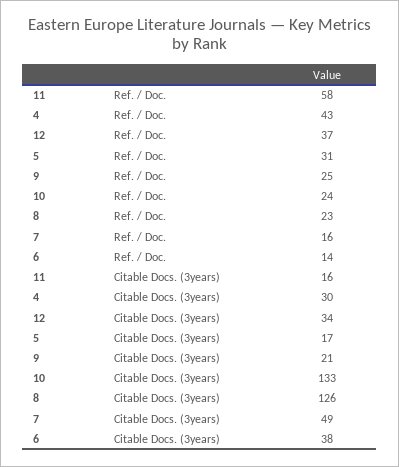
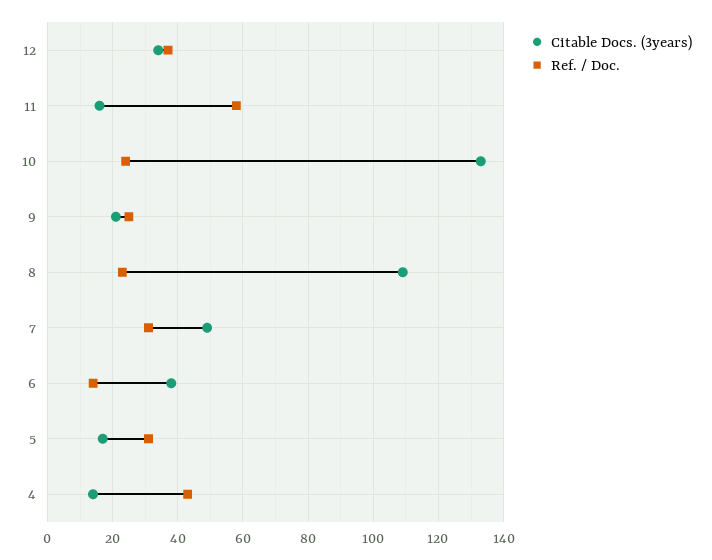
  {
    "Ref. / Doc.": {
      "11": 58,
      "4": 43,
      "12": 37,
      "5": 31,
      "9": 25,
      "10": 24,
      "8": 23,
-     "7": 16,
+     "7": 30,
      "6": 14
    },
    "Citable Docs. (3years)": {
      "11": 16,
-     "4": 30,
+     "4": 15,
      "12": 34,
      "5": 17,
      "9": 21,
      "10": 133,
-     "8": 126,
+     "8": 110,
      "7": 49,
      "6": 38
    }
  }

